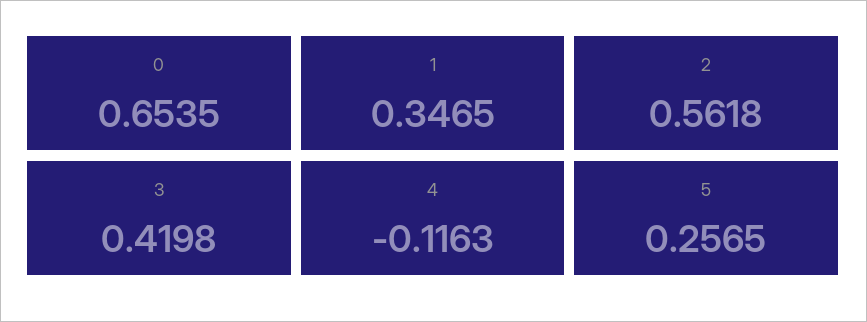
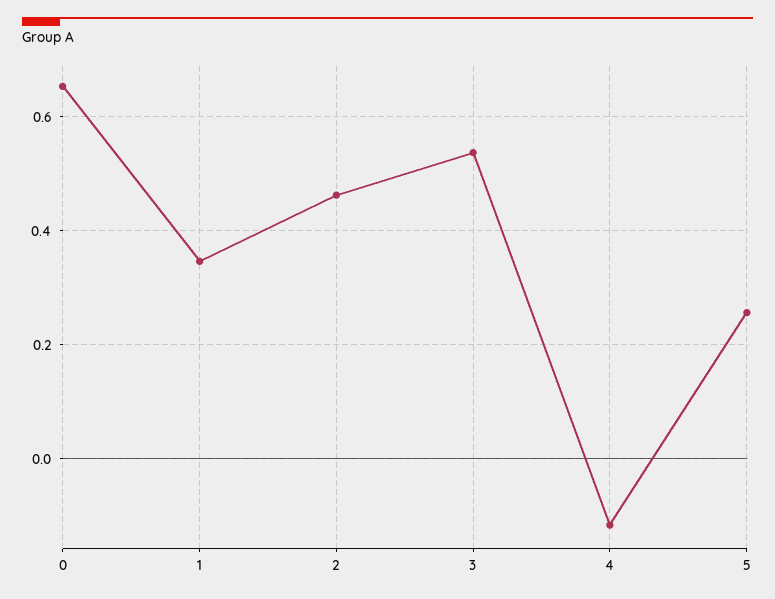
  {
    "0": 0.6535,
    "1": 0.3465,
-   "2": 0.5618,
+   "2": 0.46,
-   "3": 0.4198,
+   "3": 0.54,
    "4": -0.1163,
    "5": 0.2565
  }

